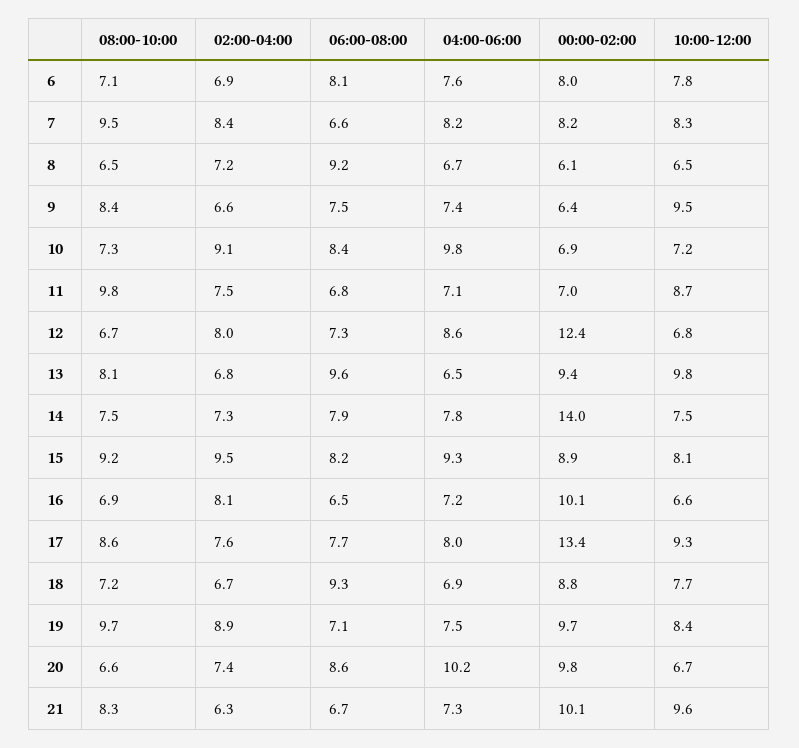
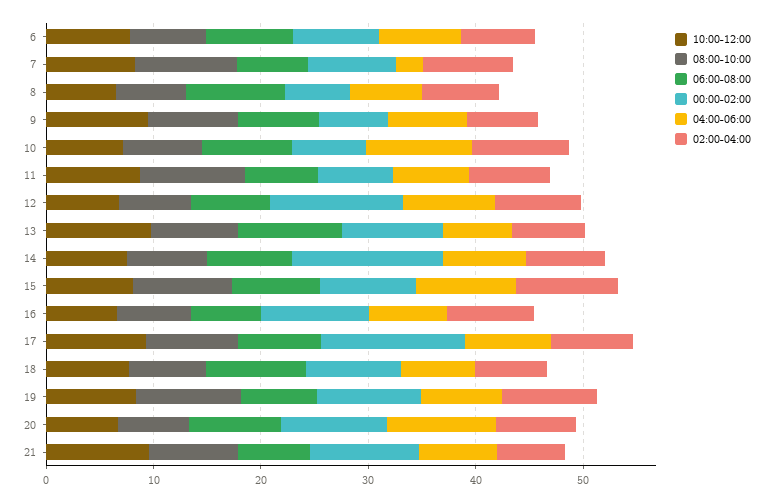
  {
    "08:00-10:00": {
      "6": 7.1,
      "7": 9.5,
      "8": 6.5,
      "9": 8.4,
      "10": 7.3,
      "11": 9.8,
      "12": 6.7,
      "13": 8.1,
      "14": 7.5,
      "15": 9.2,
      "16": 6.9,
      "17": 8.6,
      "18": 7.2,
      "19": 9.7,
      "20": 6.6,
      "21": 8.3
    },
    "02:00-04:00": {
      "6": 6.9,
      "7": 8.4,
      "8": 7.2,
      "9": 6.6,
      "10": 9.1,
      "11": 7.5,
      "12": 8,
      "13": 6.8,
      "14": 7.3,
      "15": 9.5,
      "16": 8.1,
      "17": 7.6,
      "18": 6.7,
      "19": 8.9,
      "20": 7.4,
      "21": 6.3
    },
    "06:00-08:00": {
      "6": 8.1,
      "7": 6.6,
      "8": 9.2,
      "9": 7.5,
      "10": 8.4,
      "11": 6.8,
      "12": 7.3,
      "13": 9.6,
      "14": 7.9,
      "15": 8.2,
      "16": 6.5,
      "17": 7.7,
      "18": 9.3,
      "19": 7.1,
      "20": 8.6,
      "21": 6.7
    },
    "04:00-06:00": {
      "6": 7.6,
-     "7": 8.2,
+     "7": 2,
      "8": 6.7,
      "9": 7.4,
      "10": 9.8,
      "11": 7.1,
      "12": 8.6,
      "13": 6.5,
      "14": 7.8,
      "15": 9.3,
      "16": 7.2,
      "17": 8,
      "18": 6.9,
      "19": 7.5,
      "20": 10.2,
      "21": 7.3
    },
    "00:00-02:00": {
      "6": 8,
      "7": 8.2,
      "8": 6.1,
      "9": 6.4,
      "10": 6.9,
      "11": 7,
      "12": 12.4,
      "13": 9.4,
      "14": 14,
      "15": 8.9,
      "16": 10.1,
      "17": 13.4,
      "18": 8.8,
      "19": 9.7,
      "20": 9.8,
      "21": 10.1
    },
    "10:00-12:00": {
      "6": 7.8,
      "7": 8.3,
      "8": 6.5,
      "9": 9.5,
      "10": 7.2,
      "11": 8.7,
      "12": 6.8,
      "13": 9.8,
      "14": 7.5,
      "15": 8.1,
      "16": 6.6,
      "17": 9.3,
      "18": 7.7,
      "19": 8.4,
      "20": 6.7,
      "21": 9.6
    }
  }

